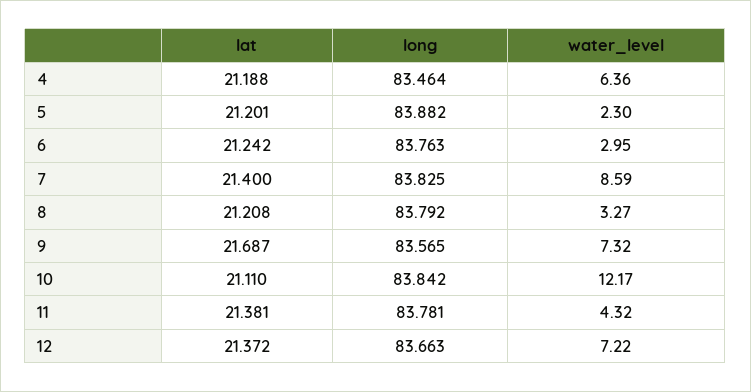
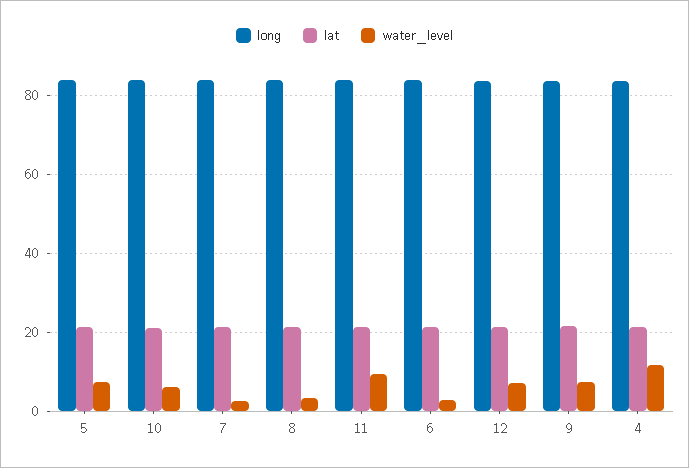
  {
    "lat": {
      "4": 21.188,
      "5": 21.201,
      "6": 21.242,
      "7": 21.4,
      "8": 21.208,
      "9": 21.687,
      "10": 21.11,
      "11": 21.381,
      "12": 21.372
    },
    "long": {
      "4": 83.464,
      "5": 83.882,
      "6": 83.763,
      "7": 83.825,
      "8": 83.792,
      "9": 83.565,
      "10": 83.842,
      "11": 83.781,
      "12": 83.663
    },
    "water_level": {
-     "4": 6.36,
+     "4": 12,
-     "5": 2.3,
+     "5": 8,
      "6": 2.95,
-     "7": 8.59,
+     "7": 2,
      "8": 3.27,
      "9": 7.32,
-     "10": 12.17,
+     "10": 6,
-     "11": 4.32,
+     "11": 10,
      "12": 7.22
    }
  }

